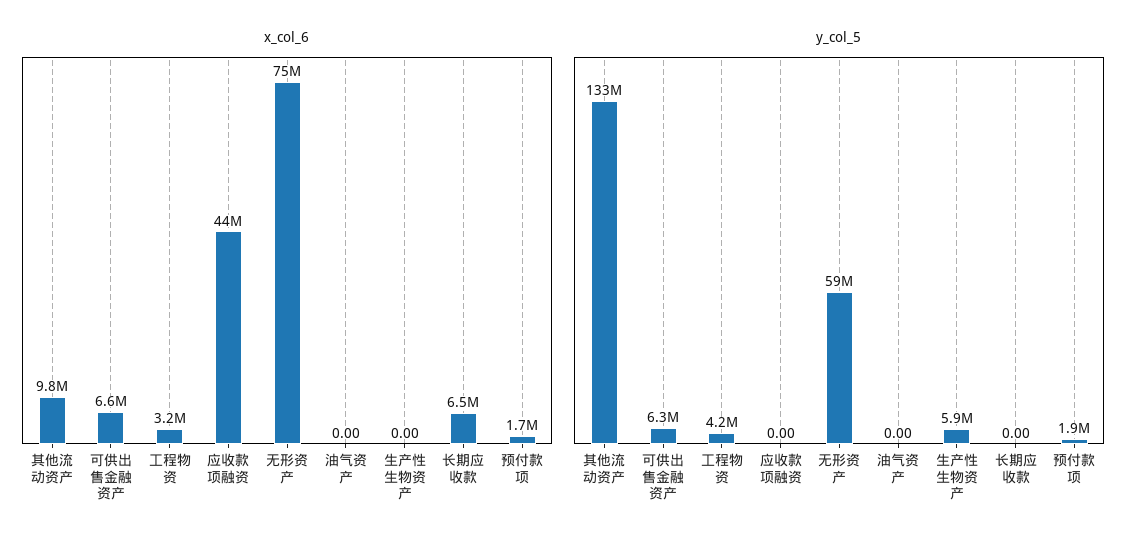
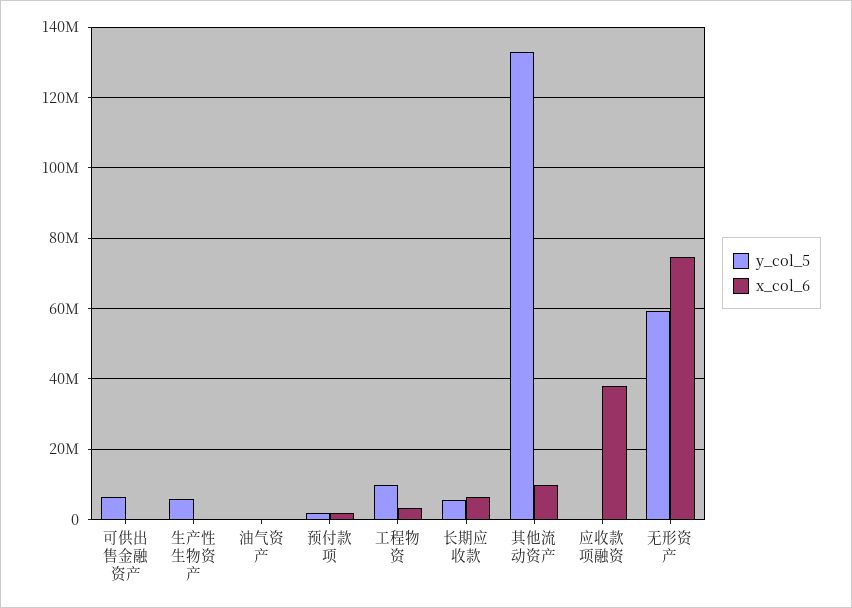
  {
    "x_col_6": {
      "其他流动资产": 9800000,
-     "可供出售金融资产": 6600000,
+     "可供出售金融资产": 0,
      "工程物资": 3200000,
-     "应收款项融资": 44000000,
+     "应收款项融资": 38000000,
      "无形资产": 75000000,
      "油气资产": 0,
      "生产性生物资产": 0,
      "长期应收款": 6500000,
      "预付款项": 1700000
    },
    "y_col_5": {
      "其他流动资产": 133000000,
      "可供出售金融资产": 6300000,
-     "工程物资": 4200000,
+     "工程物资": 10000000,
      "应收款项融资": 0,
      "无形资产": 59000000,
      "油气资产": 0,
      "生产性生物资产": 5900000,
-     "长期应收款": 0,
+     "长期应收款": 6000000,
      "预付款项": 1900000
    }
  }

